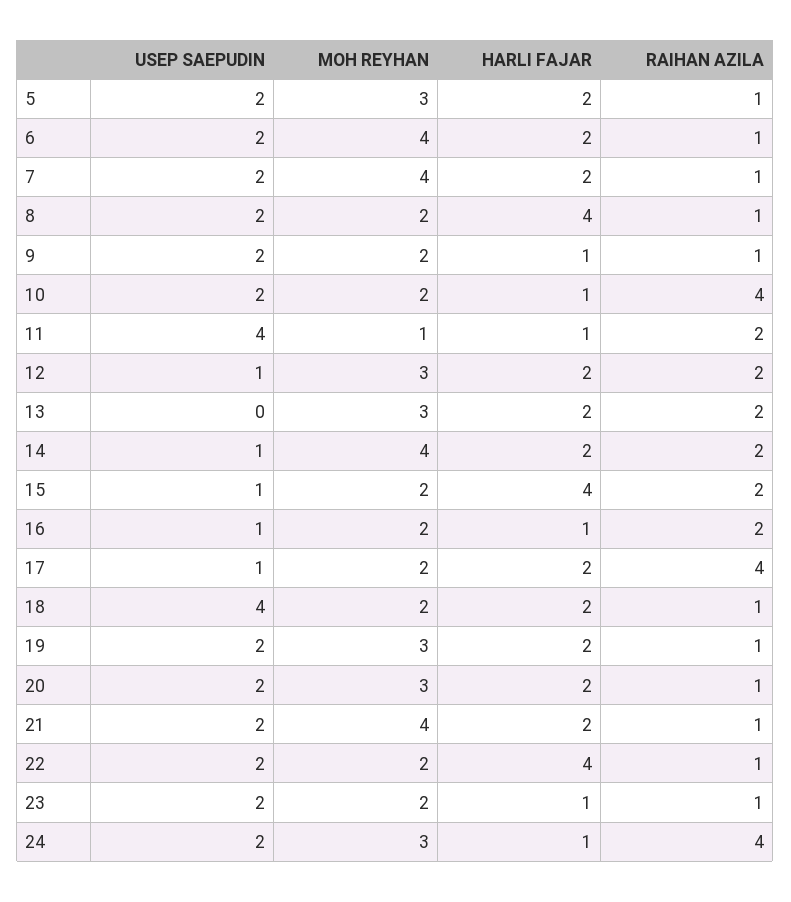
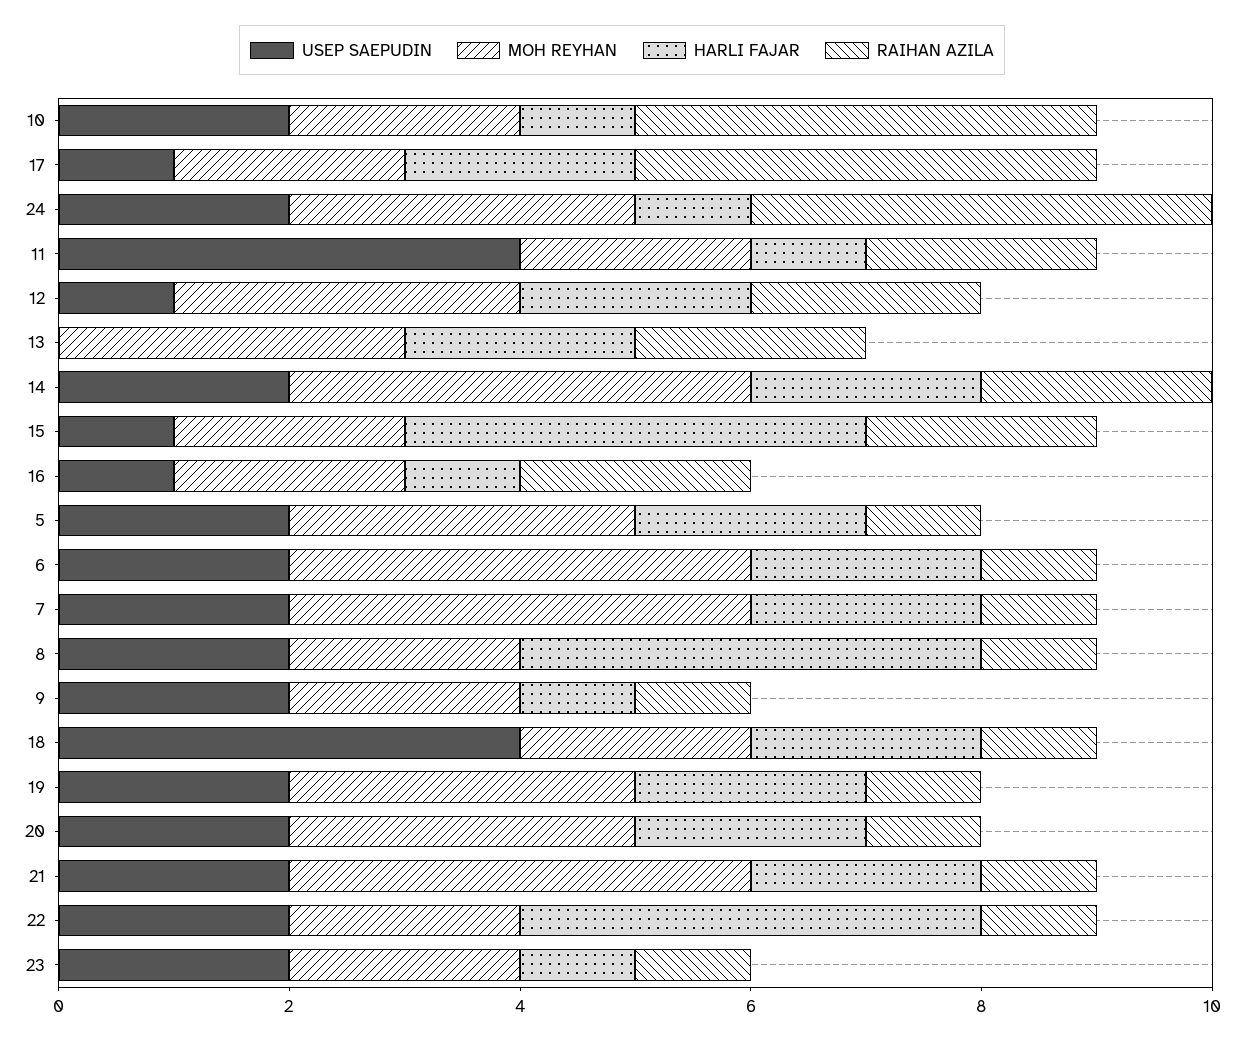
  {
    "USEP SAEPUDIN": {
      "5": 2,
      "6": 2,
      "7": 2,
      "8": 2,
      "9": 2,
      "10": 2,
      "11": 4,
      "12": 1,
      "13": 0,
-     "14": 1,
+     "14": 2,
      "15": 1,
      "16": 1,
      "17": 1,
      "18": 4,
      "19": 2,
      "20": 2,
      "21": 2,
      "22": 2,
      "23": 2,
      "24": 2
    },
    "MOH REYHAN": {
      "5": 3,
      "6": 4,
      "7": 4,
      "8": 2,
      "9": 2,
      "10": 2,
-     "11": 1,
+     "11": 2,
      "12": 3,
      "13": 3,
      "14": 4,
      "15": 2,
      "16": 2,
      "17": 2,
      "18": 2,
      "19": 3,
      "20": 3,
      "21": 4,
      "22": 2,
      "23": 2,
      "24": 3
    },
    "HARLI FAJAR": {
      "5": 2,
      "6": 2,
      "7": 2,
      "8": 4,
      "9": 1,
      "10": 1,
      "11": 1,
      "12": 2,
      "13": 2,
      "14": 2,
      "15": 4,
      "16": 1,
      "17": 2,
      "18": 2,
      "19": 2,
      "20": 2,
      "21": 2,
      "22": 4,
      "23": 1,
      "24": 1
    },
    "RAIHAN AZILA": {
      "5": 1,
      "6": 1,
      "7": 1,
      "8": 1,
      "9": 1,
      "10": 4,
      "11": 2,
      "12": 2,
      "13": 2,
      "14": 2,
      "15": 2,
      "16": 2,
      "17": 4,
      "18": 1,
      "19": 1,
      "20": 1,
      "21": 1,
      "22": 1,
      "23": 1,
      "24": 4
    }
  }

